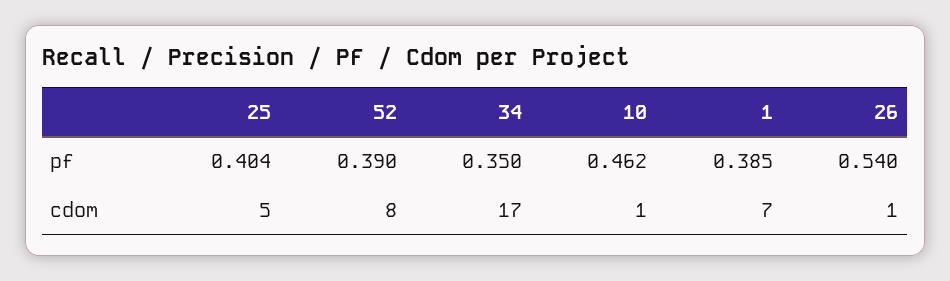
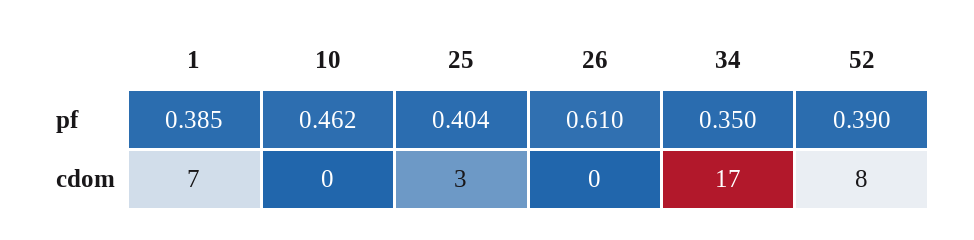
  {
    "25": {
      "pf": 0.404,
-     "cdom": 5
+     "cdom": 3
    },
    "52": {
      "pf": 0.39,
      "cdom": 8
    },
    "34": {
      "pf": 0.35,
      "cdom": 17
    },
    "10": {
      "pf": 0.462,
-     "cdom": 1
+     "cdom": 0
    },
    "1": {
      "pf": 0.385,
      "cdom": 7
    },
    "26": {
-     "pf": 0.54,
+     "pf": 0.61,
-     "cdom": 1
+     "cdom": 0
    }
  }

